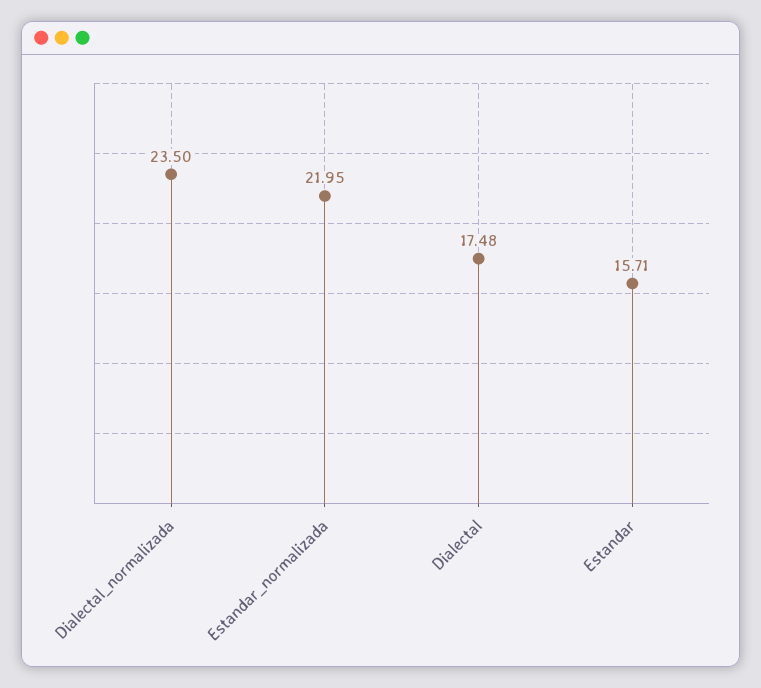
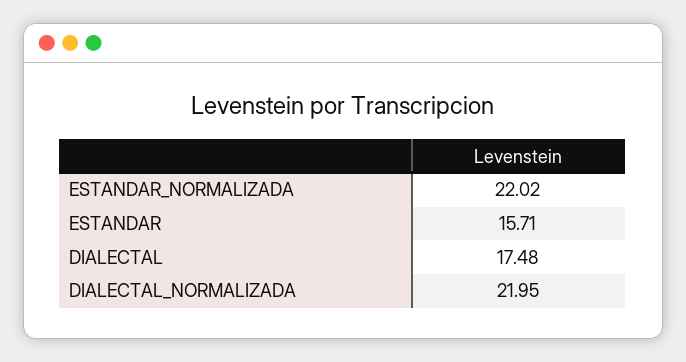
  {
-   "Dialectal_normalizada": 23.5,
+   "Dialectal_normalizada": 21.95,
-   "Estandar_normalizada": 21.95,
+   "Estandar_normalizada": 22.02,
    "Dialectal": 17.48,
    "Estandar": 15.71
  }

